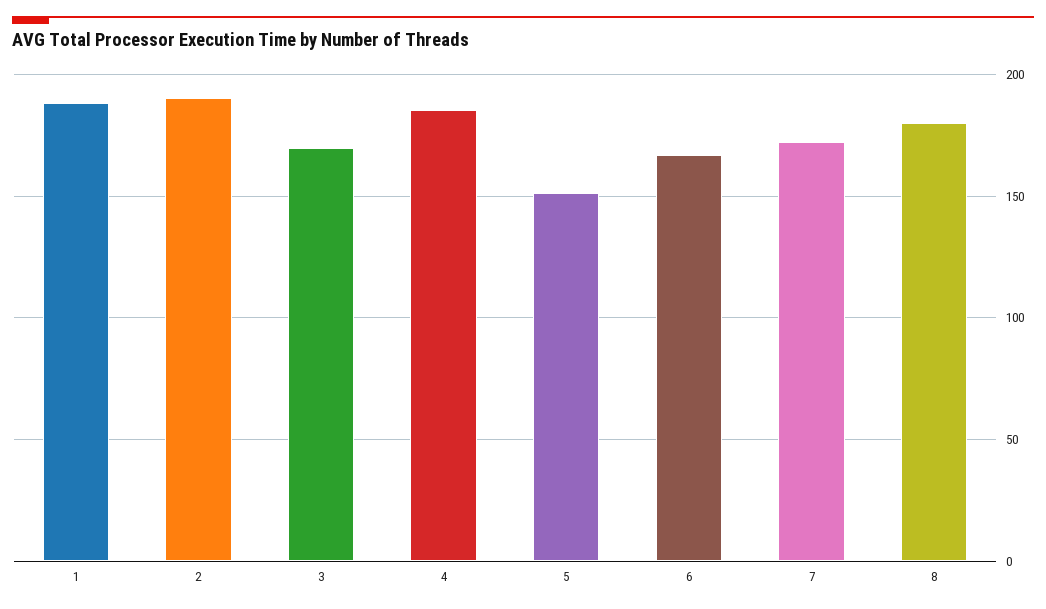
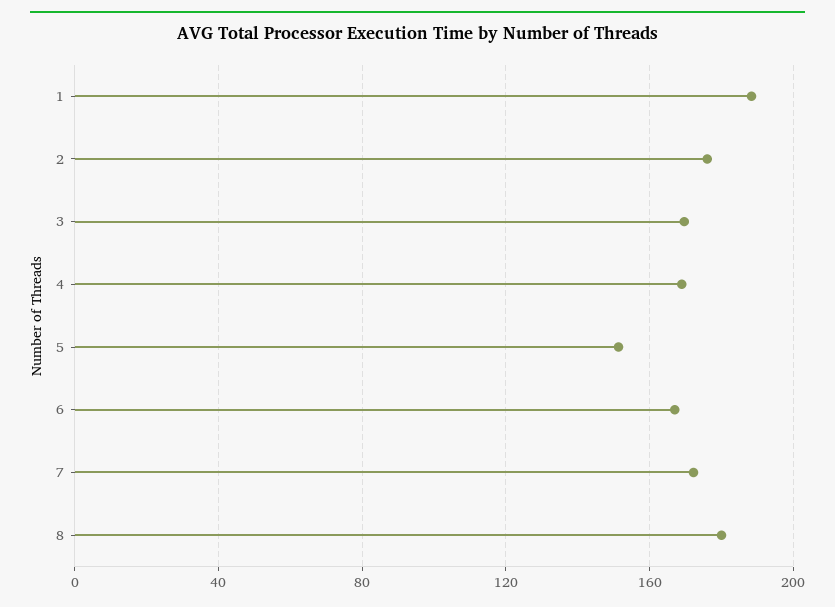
  {
    "1": 190,
-   "2": 190,
+   "2": 175,
    "3": 170,
-   "4": 185,
+   "4": 170,
    "5": 150,
    "6": 165,
    "7": 170,
    "8": 180
  }

